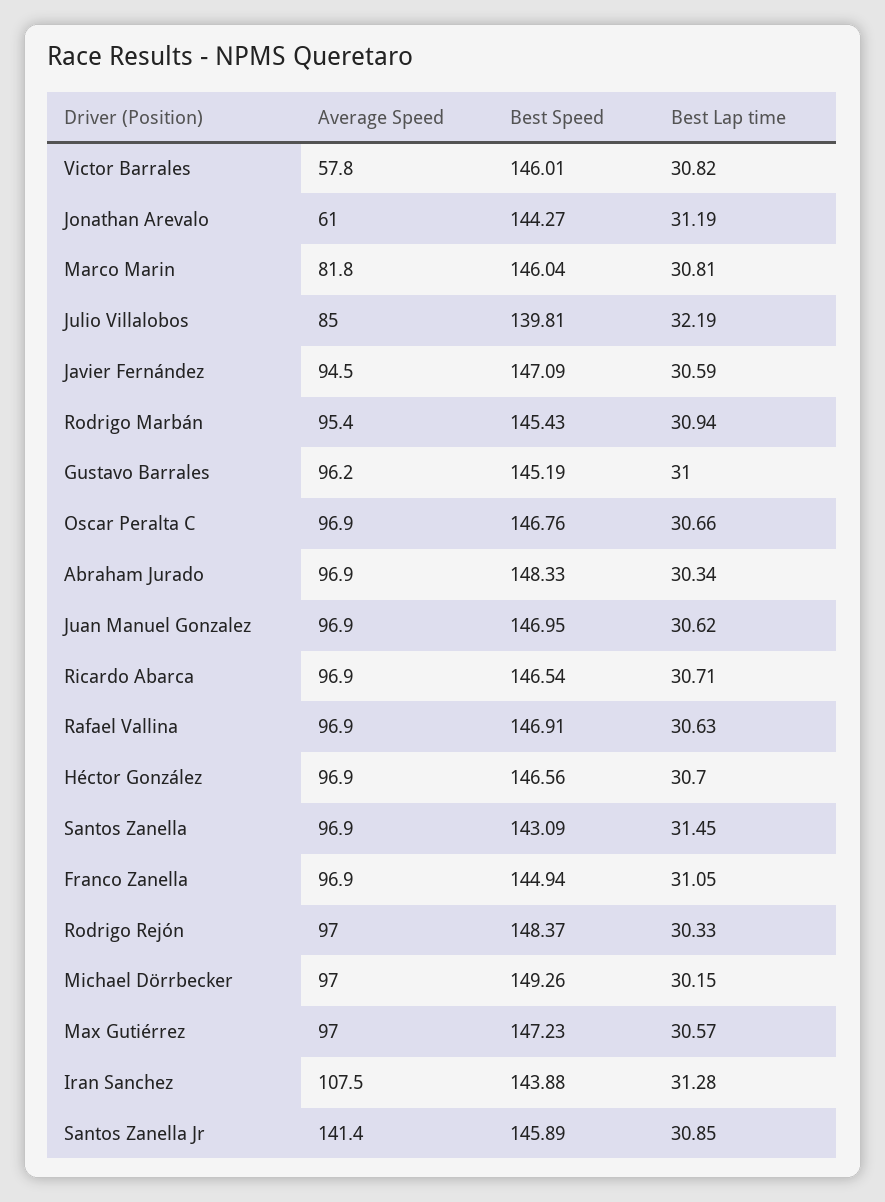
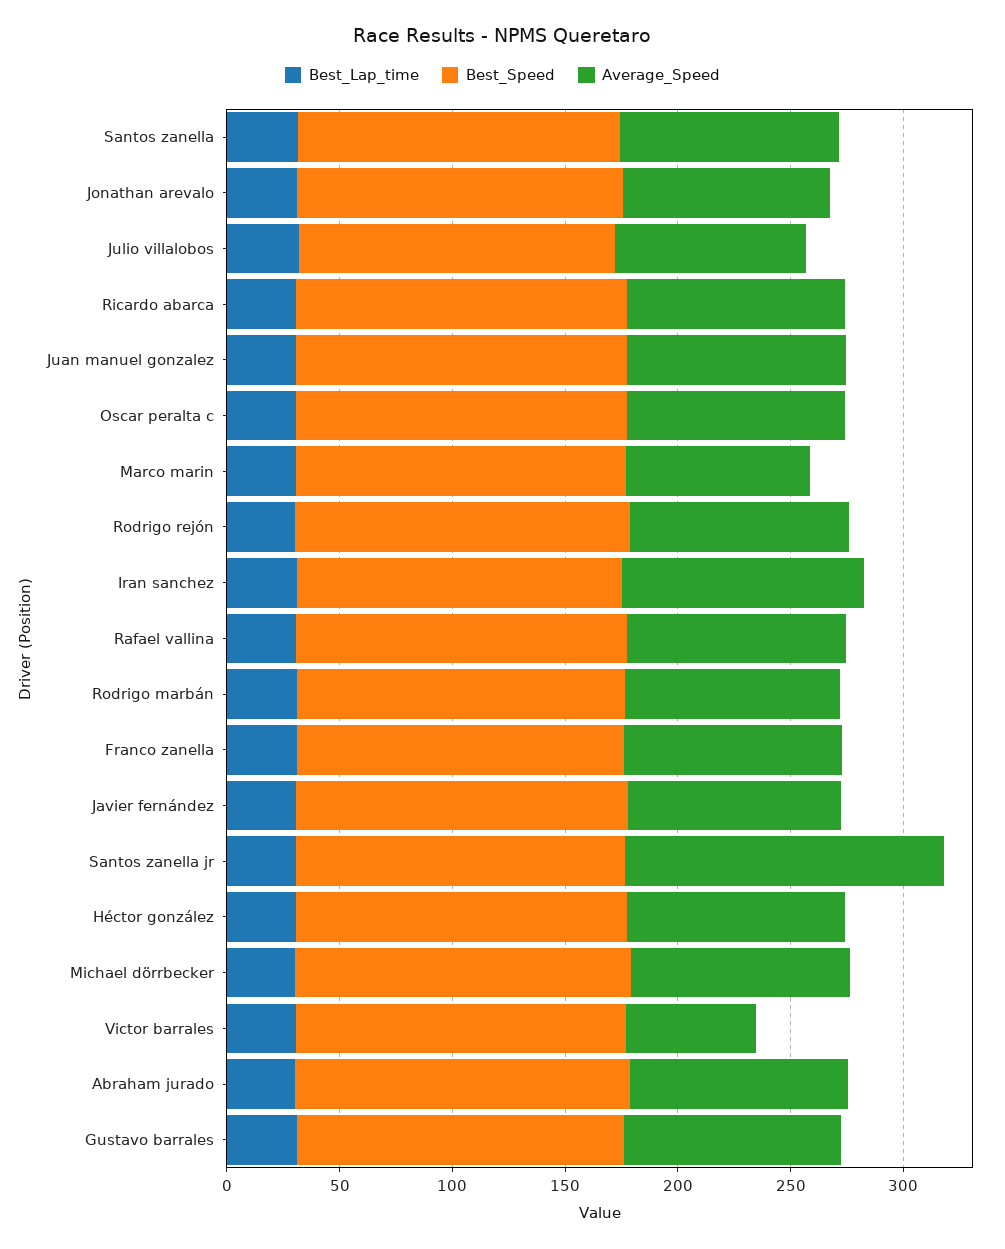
  {
    "Average Speed": {
      "Victor Barrales": 57.8,
-     "Jonathan Arevalo": 61,
+     "Jonathan Arevalo": 90,
      "Marco Marin": 81.8,
      "Julio Villalobos": 85,
      "Javier Fernández": 94.5,
      "Rodrigo Marbán": 95.4,
      "Gustavo Barrales": 96.2,
      "Oscar Peralta C": 96.9,
      "Abraham Jurado": 96.9,
      "Juan Manuel Gonzalez": 96.9,
      "Ricardo Abarca": 96.9,
      "Rafael Vallina": 96.9,
      "Héctor González": 96.9,
      "Santos Zanella": 96.9,
      "Franco Zanella": 96.9,
      "Rodrigo Rejón": 97,
      "Michael Dörrbecker": 97,
-     "Max Gutiérrez": 97,
      "Iran Sanchez": 107.5,
      "Santos Zanella Jr": 141.4
    },
    "Best Speed": {
      "Victor Barrales": 146.01,
      "Jonathan Arevalo": 144.27,
      "Marco Marin": 146.04,
      "Julio Villalobos": 139.81,
      "Javier Fernández": 147.09,
      "Rodrigo Marbán": 145.43,
      "Gustavo Barrales": 145.19,
      "Oscar Peralta C": 146.76,
      "Abraham Jurado": 148.33,
      "Juan Manuel Gonzalez": 146.95,
      "Ricardo Abarca": 146.54,
      "Rafael Vallina": 146.91,
      "Héctor González": 146.56,
      "Santos Zanella": 143.09,
      "Franco Zanella": 144.94,
      "Rodrigo Rejón": 148.37,
      "Michael Dörrbecker": 149.26,
-     "Max Gutiérrez": 147.23,
      "Iran Sanchez": 143.88,
      "Santos Zanella Jr": 145.89
    },
    "Best Lap time": {
      "Victor Barrales": 30.82,
      "Jonathan Arevalo": 31.19,
      "Marco Marin": 30.81,
      "Julio Villalobos": 32.19,
      "Javier Fernández": 30.59,
      "Rodrigo Marbán": 30.94,
      "Gustavo Barrales": 31,
      "Oscar Peralta C": 30.66,
      "Abraham Jurado": 30.34,
      "Juan Manuel Gonzalez": 30.62,
      "Ricardo Abarca": 30.71,
      "Rafael Vallina": 30.63,
      "Héctor González": 30.7,
      "Santos Zanella": 31.45,
      "Franco Zanella": 31.05,
      "Rodrigo Rejón": 30.33,
      "Michael Dörrbecker": 30.15,
-     "Max Gutiérrez": 30.57,
      "Iran Sanchez": 31.28,
      "Santos Zanella Jr": 30.85
    }
  }

